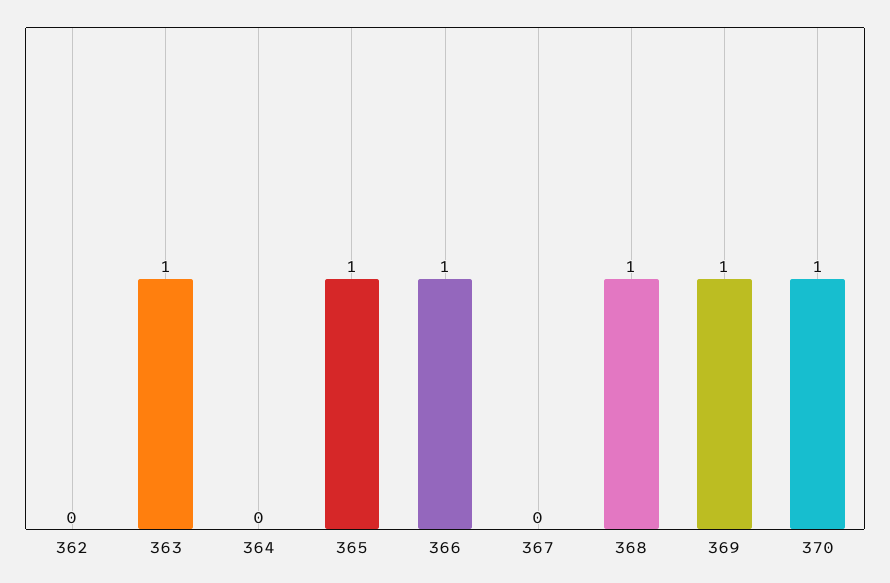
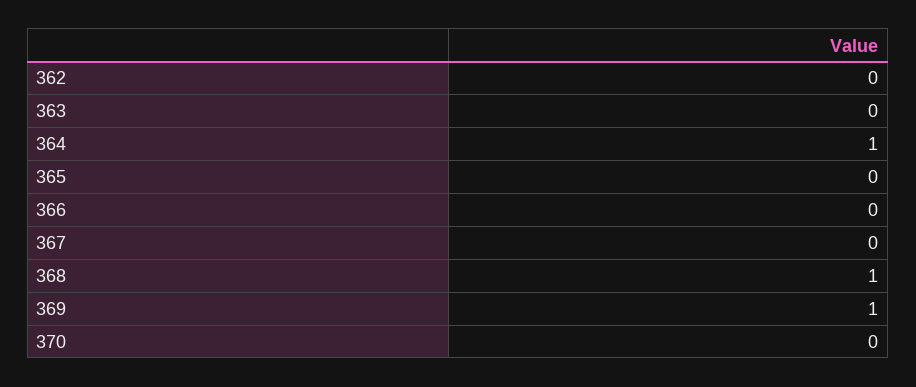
  {
    "362": 0,
-   "363": 1,
+   "363": 0,
-   "364": 0,
+   "364": 1,
-   "365": 1,
+   "365": 0,
-   "366": 1,
+   "366": 0,
    "367": 0,
    "368": 1,
    "369": 1,
-   "370": 1
+   "370": 0
  }

